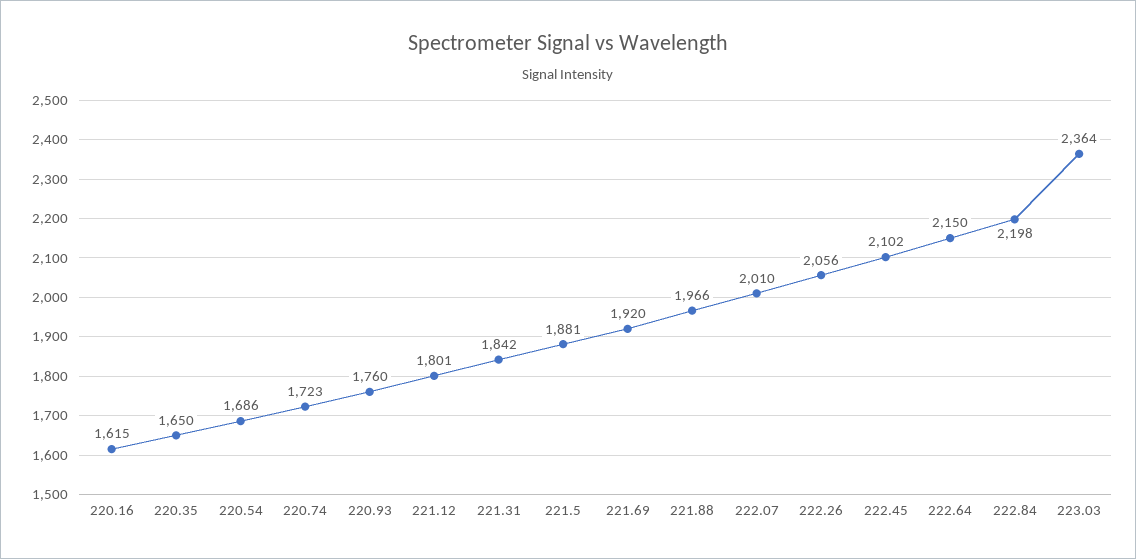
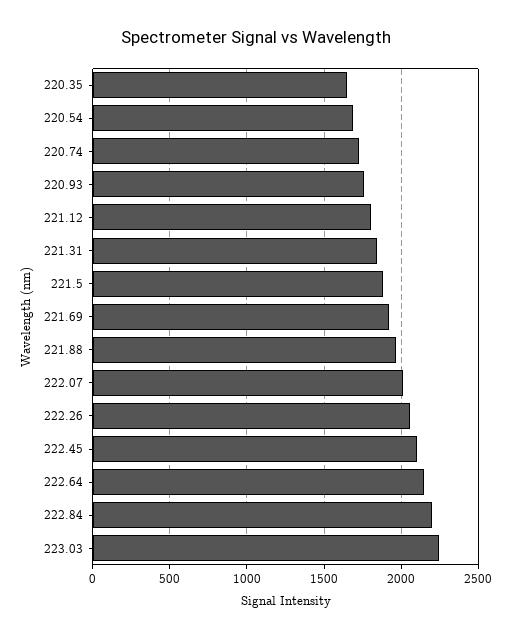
  {
-   "220.16": 1615,
    "220.35": 1650,
    "220.54": 1686,
    "220.74": 1723,
    "220.93": 1760,
    "221.12": 1801,
    "221.31": 1842,
    "221.5": 1881,
    "221.69": 1920,
    "221.88": 1966,
    "222.07": 2010,
    "222.26": 2056,
    "222.45": 2102,
    "222.64": 2150,
    "222.84": 2198,
-   "223.03": 2364
+   "223.03": 2250
  }

